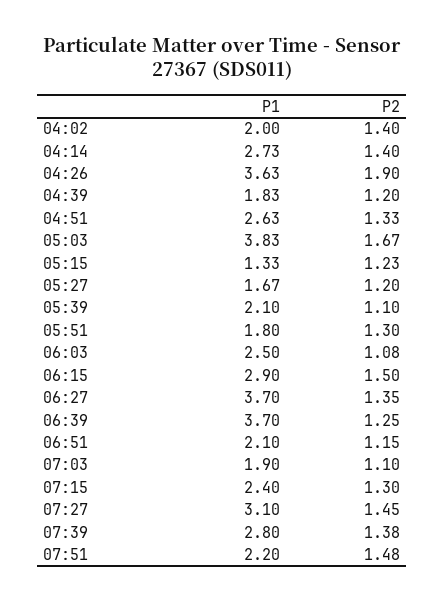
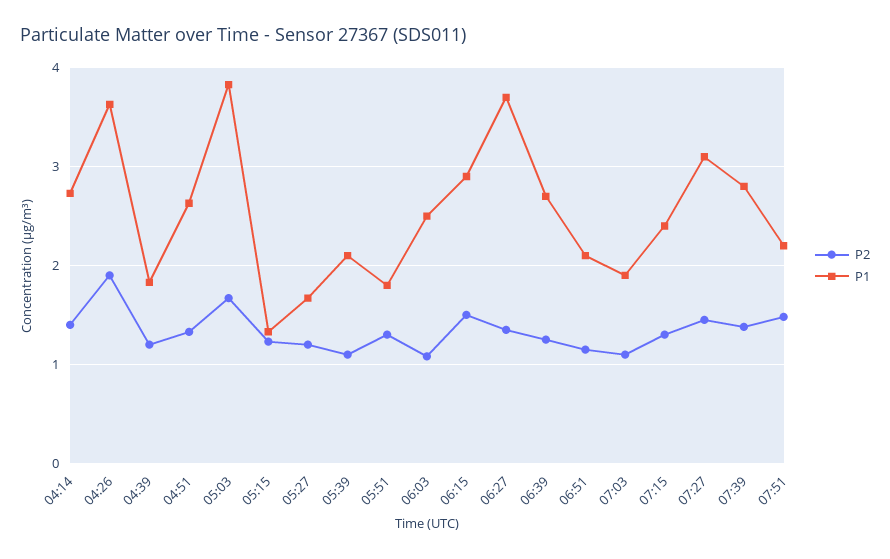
  {
    "P1": {
-     "04:02": 2,
      "04:14": 2.73,
      "04:26": 3.63,
      "04:39": 1.83,
      "04:51": 2.63,
      "05:03": 3.83,
      "05:15": 1.33,
      "05:27": 1.67,
      "05:39": 2.1,
      "05:51": 1.8,
      "06:03": 2.5,
      "06:15": 2.9,
      "06:27": 3.7,
-     "06:39": 3.7,
+     "06:39": 2.7,
      "06:51": 2.1,
      "07:03": 1.9,
      "07:15": 2.4,
      "07:27": 3.1,
      "07:39": 2.8,
      "07:51": 2.2
    },
    "P2": {
-     "04:02": 1.4,
      "04:14": 1.4,
      "04:26": 1.9,
      "04:39": 1.2,
      "04:51": 1.33,
      "05:03": 1.67,
      "05:15": 1.23,
      "05:27": 1.2,
      "05:39": 1.1,
      "05:51": 1.3,
      "06:03": 1.08,
      "06:15": 1.5,
      "06:27": 1.35,
      "06:39": 1.25,
      "06:51": 1.15,
      "07:03": 1.1,
      "07:15": 1.3,
      "07:27": 1.45,
      "07:39": 1.38,
      "07:51": 1.48
    }
  }

